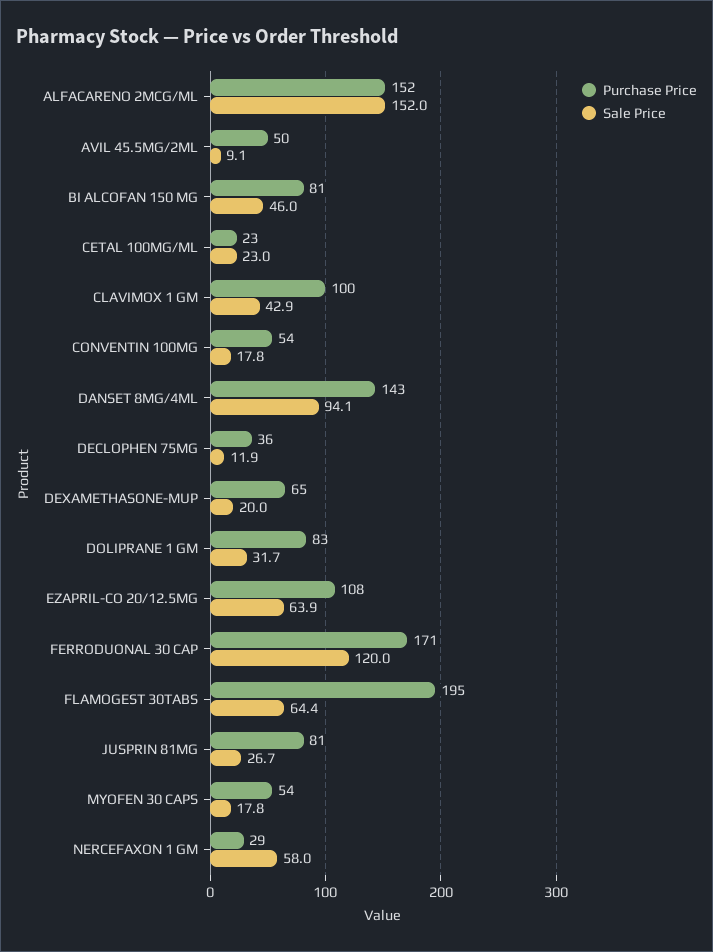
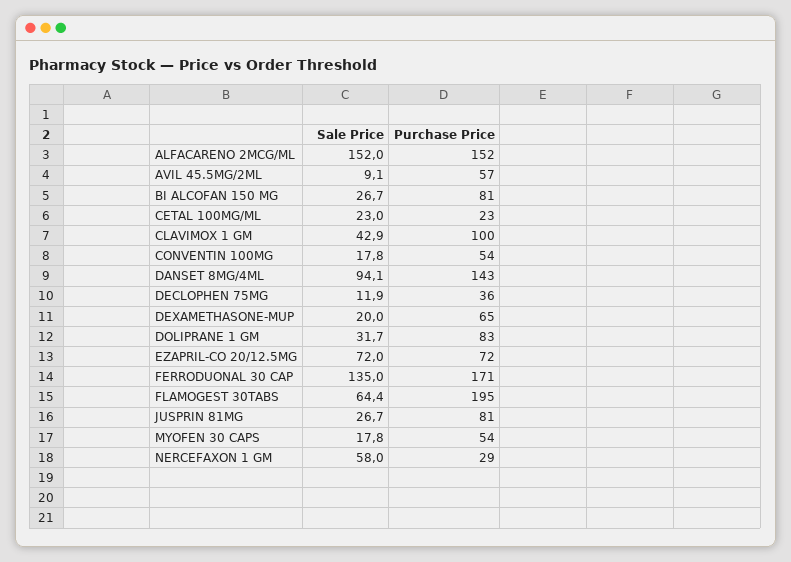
  {
    "Purchase Price": {
      "ALFACARENO 2MCG/ML": 152,
-     "AVIL 45.5MG/2ML": 50,
+     "AVIL 45.5MG/2ML": 57,
      "BI ALCOFAN 150 MG": 81,
      "CETAL 100MG/ML": 23,
      "CLAVIMOX 1 GM": 100,
      "CONVENTIN 100MG": 54,
      "DANSET 8MG/4ML": 143,
      "DECLOPHEN 75MG": 36,
      "DEXAMETHASONE-MUP": 65,
      "DOLIPRANE 1 GM": 83,
-     "EZAPRIL-CO 20/12.5MG": 108,
+     "EZAPRIL-CO 20/12.5MG": 72,
      "FERRODUONAL 30 CAP": 171,
      "FLAMOGEST 30TABS": 195,
      "JUSPRIN 81MG": 81,
      "MYOFEN 30 CAPS": 54,
      "NERCEFAXON 1 GM": 29
    },
    "Sale Price": {
      "ALFACARENO 2MCG/ML": 152,
      "AVIL 45.5MG/2ML": 9.1,
-     "BI ALCOFAN 150 MG": 46,
+     "BI ALCOFAN 150 MG": 26.7,
      "CETAL 100MG/ML": 23,
      "CLAVIMOX 1 GM": 42.9,
      "CONVENTIN 100MG": 17.8,
      "DANSET 8MG/4ML": 94.1,
      "DECLOPHEN 75MG": 11.9,
      "DEXAMETHASONE-MUP": 20,
      "DOLIPRANE 1 GM": 31.7,
-     "EZAPRIL-CO 20/12.5MG": 63.9,
+     "EZAPRIL-CO 20/12.5MG": 72,
-     "FERRODUONAL 30 CAP": 120,
+     "FERRODUONAL 30 CAP": 135,
      "FLAMOGEST 30TABS": 64.4,
      "JUSPRIN 81MG": 26.7,
      "MYOFEN 30 CAPS": 17.8,
      "NERCEFAXON 1 GM": 58
    }
  }

